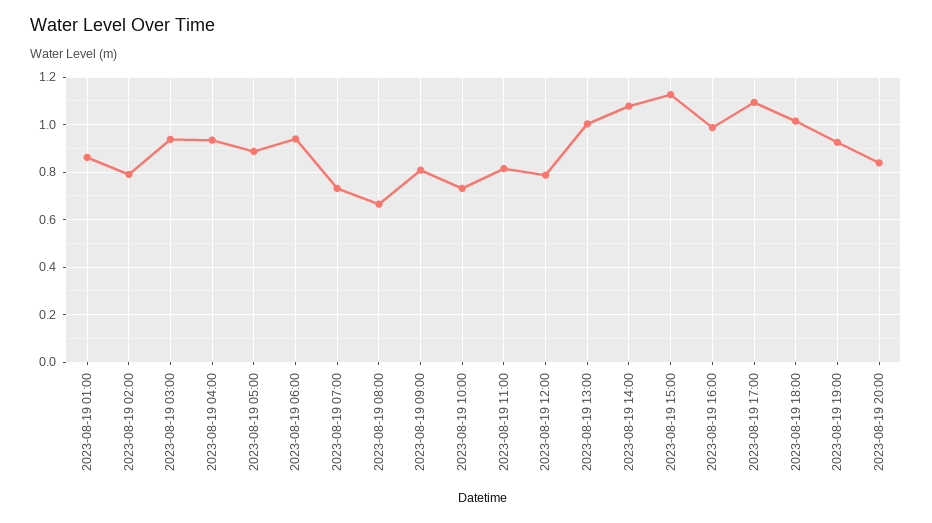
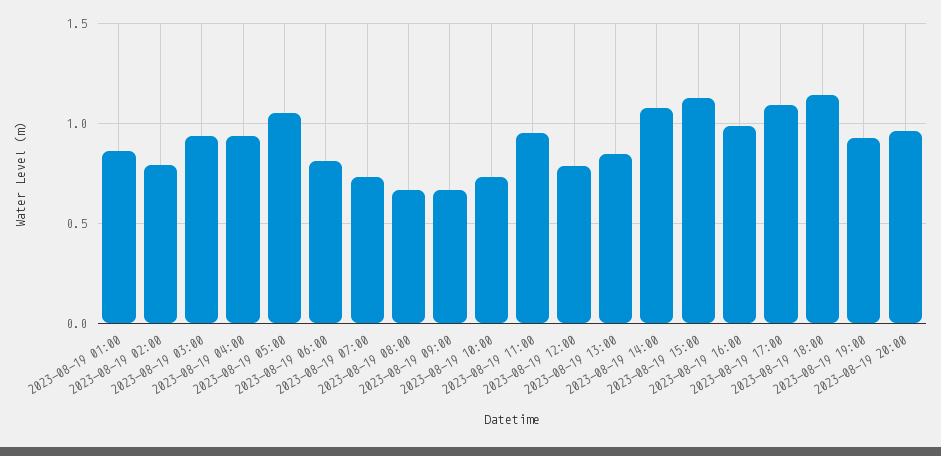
  {
    "2023-08-19 01:00": 0.85,
    "2023-08-19 02:00": 0.8,
    "2023-08-19 03:00": 0.95,
    "2023-08-19 04:00": 0.95,
-   "2023-08-19 05:00": 0.9,
+   "2023-08-19 05:00": 1.05,
-   "2023-08-19 06:00": 0.95,
+   "2023-08-19 06:00": 0.8,
    "2023-08-19 07:00": 0.75,
    "2023-08-19 08:00": 0.65,
-   "2023-08-19 09:00": 0.8,
+   "2023-08-19 09:00": 0.65,
    "2023-08-19 10:00": 0.75,
-   "2023-08-19 11:00": 0.8,
+   "2023-08-19 11:00": 0.95,
    "2023-08-19 12:00": 0.8,
-   "2023-08-19 13:00": 1,
+   "2023-08-19 13:00": 0.85,
    "2023-08-19 14:00": 1.1,
    "2023-08-19 15:00": 1.15,
    "2023-08-19 16:00": 1,
    "2023-08-19 17:00": 1.1,
-   "2023-08-19 18:00": 1,
+   "2023-08-19 18:00": 1.15,
    "2023-08-19 19:00": 0.95,
-   "2023-08-19 20:00": 0.85
+   "2023-08-19 20:00": 0.95
  }

